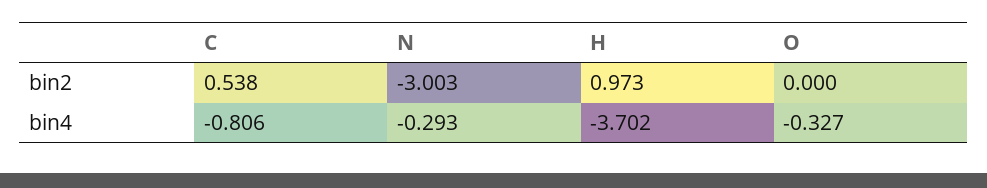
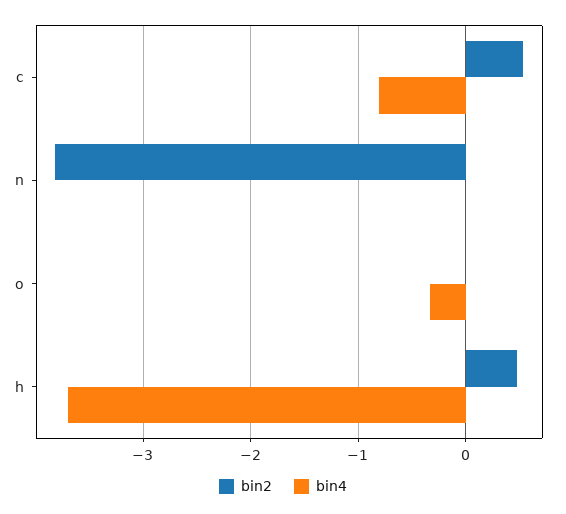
  {
    "bin2": {
      "C": 0.538,
-     "N": -3.003,
+     "N": -3.8,
-     "H": 0.973,
+     "H": 0.5,
      "O": 0
    },
    "bin4": {
      "C": -0.806,
-     "N": -0.293,
+     "N": 0,
      "H": -3.702,
      "O": -0.327
    }
  }

